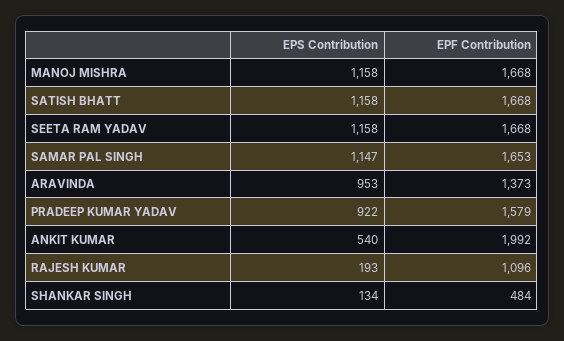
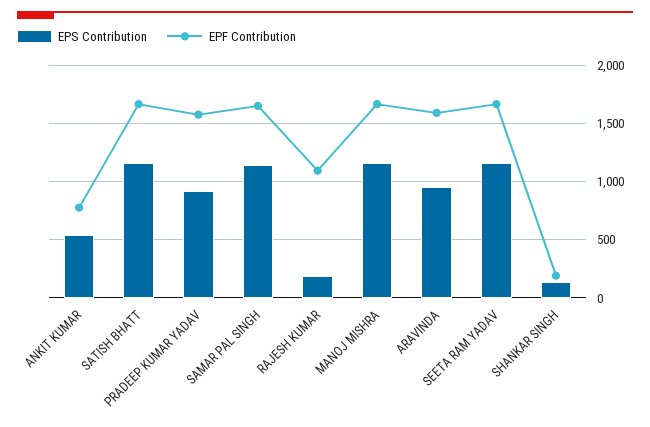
  {
    "EPS Contribution": {
      "MANOJ MISHRA": 1158,
      "SATISH BHATT": 1158,
      "SEETA RAM YADAV": 1158,
      "SAMAR PAL SINGH": 1147,
      "ARAVINDA": 953,
      "PRADEEP KUMAR YADAV": 922,
      "ANKIT KUMAR": 540,
      "RAJESH KUMAR": 193,
      "SHANKAR SINGH": 134
    },
    "EPF Contribution": {
      "MANOJ MISHRA": 1668,
      "SATISH BHATT": 1668,
      "SEETA RAM YADAV": 1668,
      "SAMAR PAL SINGH": 1653,
-     "ARAVINDA": 1373,
+     "ARAVINDA": 1600,
      "PRADEEP KUMAR YADAV": 1579,
-     "ANKIT KUMAR": 1992,
+     "ANKIT KUMAR": 800,
      "RAJESH KUMAR": 1096,
-     "SHANKAR SINGH": 484
+     "SHANKAR SINGH": 200
    }
  }

